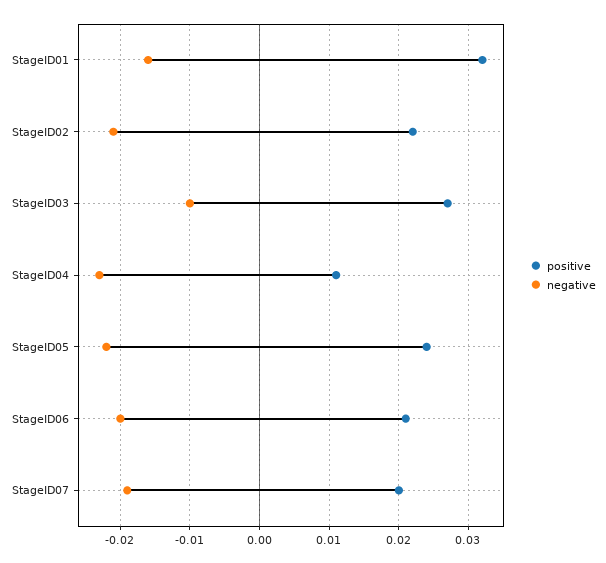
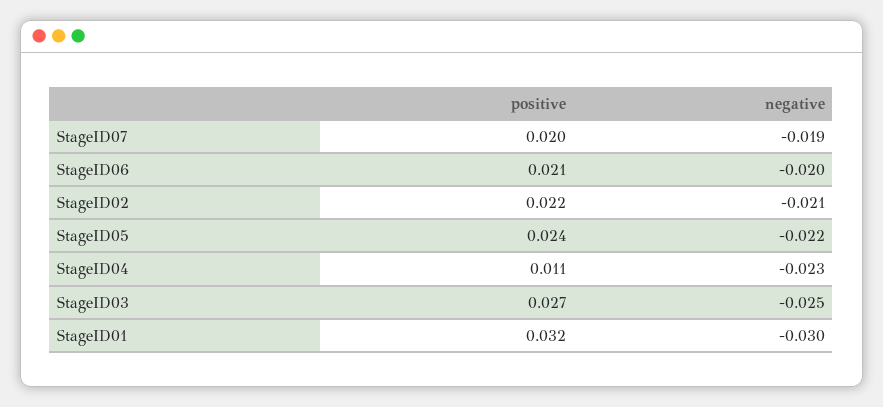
  {
    "positive": {
      "StageID01": 0.032,
      "StageID02": 0.022,
      "StageID03": 0.027,
      "StageID04": 0.011,
      "StageID05": 0.024,
      "StageID06": 0.021,
      "StageID07": 0.02
    },
    "negative": {
-     "StageID01": -0.016,
+     "StageID01": -0.03,
      "StageID02": -0.021,
-     "StageID03": -0.01,
+     "StageID03": -0.025,
      "StageID04": -0.023,
      "StageID05": -0.022,
      "StageID06": -0.02,
      "StageID07": -0.019
    }
  }

